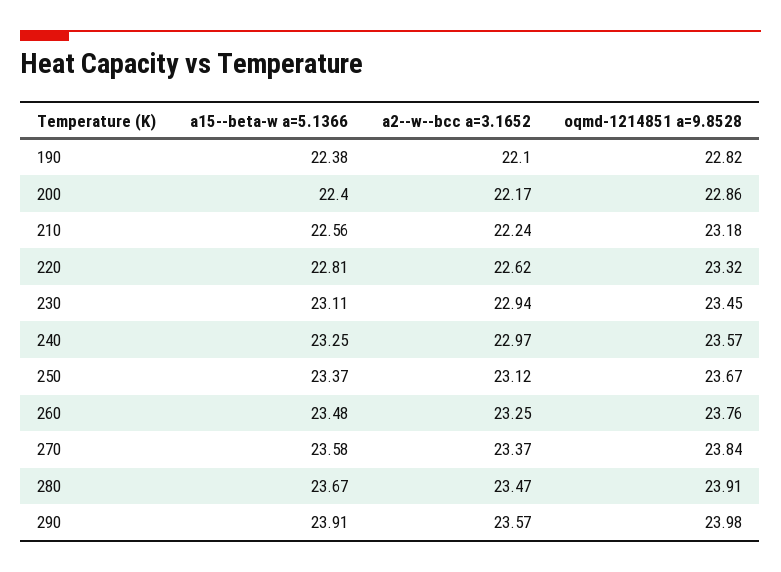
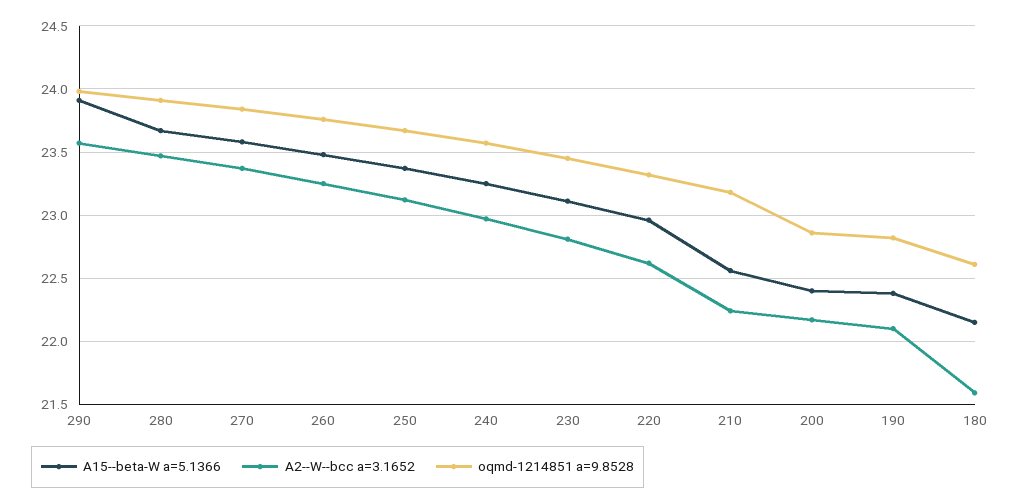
  {
    "a15--beta-w a=5.1366": {
      "190": 22.38,
      "200": 22.4,
      "210": 22.56,
-     "220": 22.81,
+     "220": 22.95,
      "230": 23.11,
      "240": 23.25,
      "250": 23.37,
      "260": 23.48,
      "270": 23.58,
      "280": 23.67,
-     "290": 23.91
+     "290": 23.91,
+     "180": 22.15
    },
    "a2--w--bcc a=3.1652": {
      "190": 22.1,
      "200": 22.17,
      "210": 22.24,
      "220": 22.62,
-     "230": 22.94,
+     "230": 22.8,
      "240": 22.97,
      "250": 23.12,
      "260": 23.25,
      "270": 23.37,
      "280": 23.47,
-     "290": 23.57
+     "290": 23.57,
+     "180": 21.6
    },
    "oqmd-1214851 a=9.8528": {
      "190": 22.82,
      "200": 22.86,
      "210": 23.18,
      "220": 23.32,
      "230": 23.45,
      "240": 23.57,
      "250": 23.67,
      "260": 23.76,
      "270": 23.84,
      "280": 23.91,
-     "290": 23.98
+     "290": 23.98,
+     "180": 22.6
    }
  }

